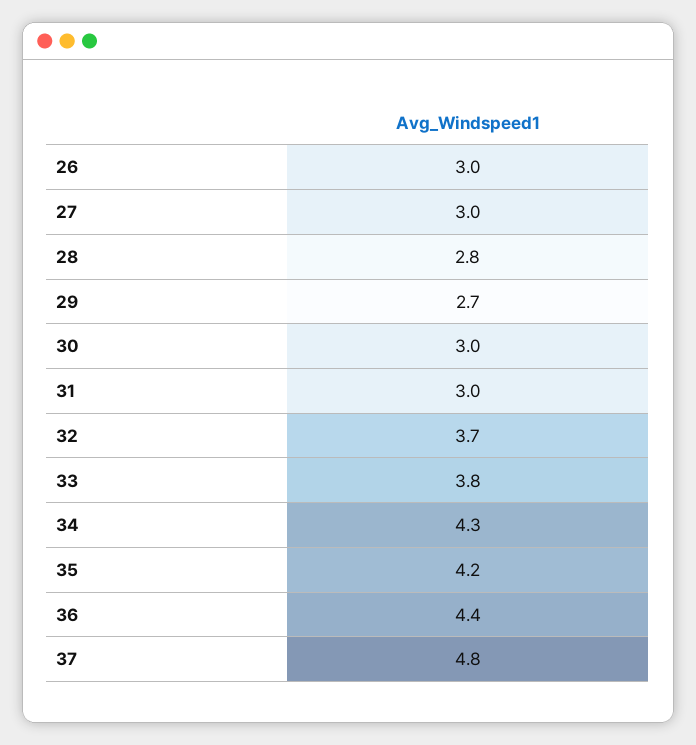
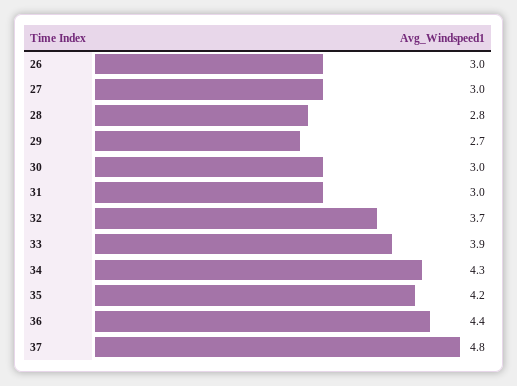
  {
    "26": 3,
    "27": 3,
    "28": 2.8,
    "29": 2.7,
    "30": 3,
    "31": 3,
    "32": 3.7,
-   "33": 3.8,
+   "33": 3.9,
    "34": 4.3,
    "35": 4.2,
    "36": 4.4,
    "37": 4.8
  }

